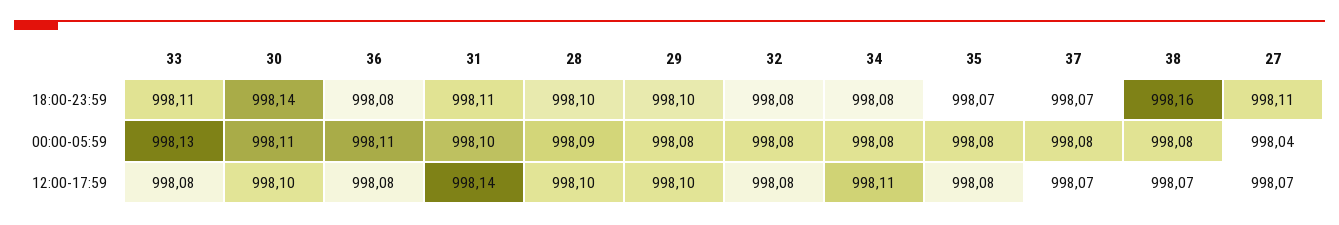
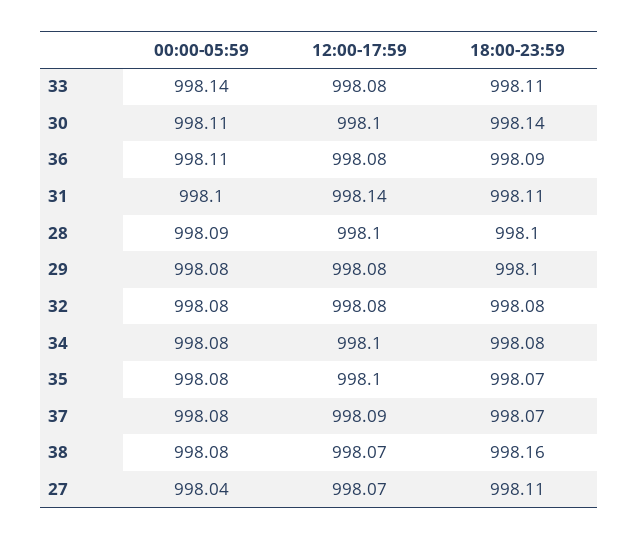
  {
    "33": {
      "18:00-23:59": 998.11,
-     "00:00-05:59": 998.13,
+     "00:00-05:59": 998.14,
      "12:00-17:59": 998.08
    },
    "30": {
      "18:00-23:59": 998.14,
      "00:00-05:59": 998.11,
      "12:00-17:59": 998.1
    },
    "36": {
-     "18:00-23:59": 998.08,
+     "18:00-23:59": 998.09,
      "00:00-05:59": 998.11,
      "12:00-17:59": 998.08
    },
    "31": {
      "18:00-23:59": 998.11,
      "00:00-05:59": 998.1,
      "12:00-17:59": 998.14
    },
    "28": {
      "18:00-23:59": 998.1,
      "00:00-05:59": 998.09,
      "12:00-17:59": 998.1
    },
    "29": {
      "18:00-23:59": 998.1,
      "00:00-05:59": 998.08,
-     "12:00-17:59": 998.1
+     "12:00-17:59": 998.08
    },
    "32": {
      "18:00-23:59": 998.08,
      "00:00-05:59": 998.08,
      "12:00-17:59": 998.08
    },
    "34": {
      "18:00-23:59": 998.08,
      "00:00-05:59": 998.08,
-     "12:00-17:59": 998.11
+     "12:00-17:59": 998.1
    },
    "35": {
      "18:00-23:59": 998.07,
      "00:00-05:59": 998.08,
-     "12:00-17:59": 998.08
+     "12:00-17:59": 998.1
    },
    "37": {
      "18:00-23:59": 998.07,
      "00:00-05:59": 998.08,
-     "12:00-17:59": 998.07
+     "12:00-17:59": 998.09
    },
    "38": {
      "18:00-23:59": 998.16,
      "00:00-05:59": 998.08,
      "12:00-17:59": 998.07
    },
    "27": {
      "18:00-23:59": 998.11,
      "00:00-05:59": 998.04,
      "12:00-17:59": 998.07
    }
  }

